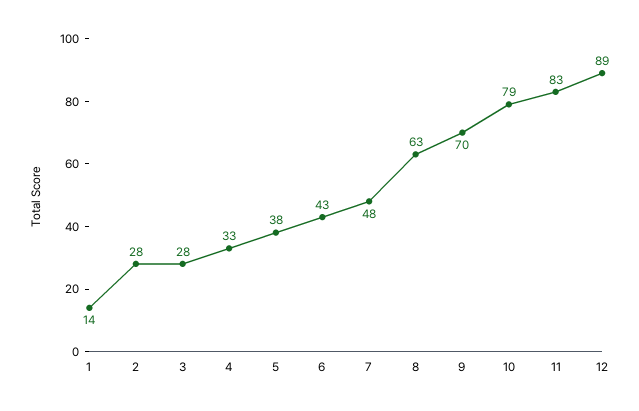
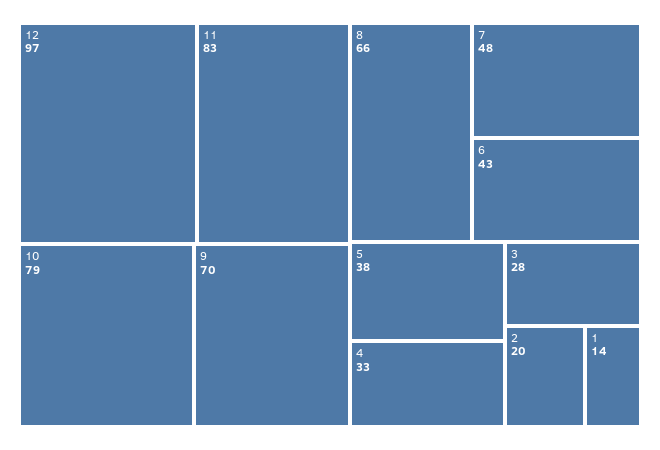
  {
    "1": 14,
-   "2": 28,
+   "2": 20,
    "3": 28,
    "4": 33,
    "5": 38,
    "6": 43,
    "7": 48,
-   "8": 63,
+   "8": 66,
    "9": 70,
    "10": 79,
    "11": 83,
-   "12": 89
+   "12": 97
  }

